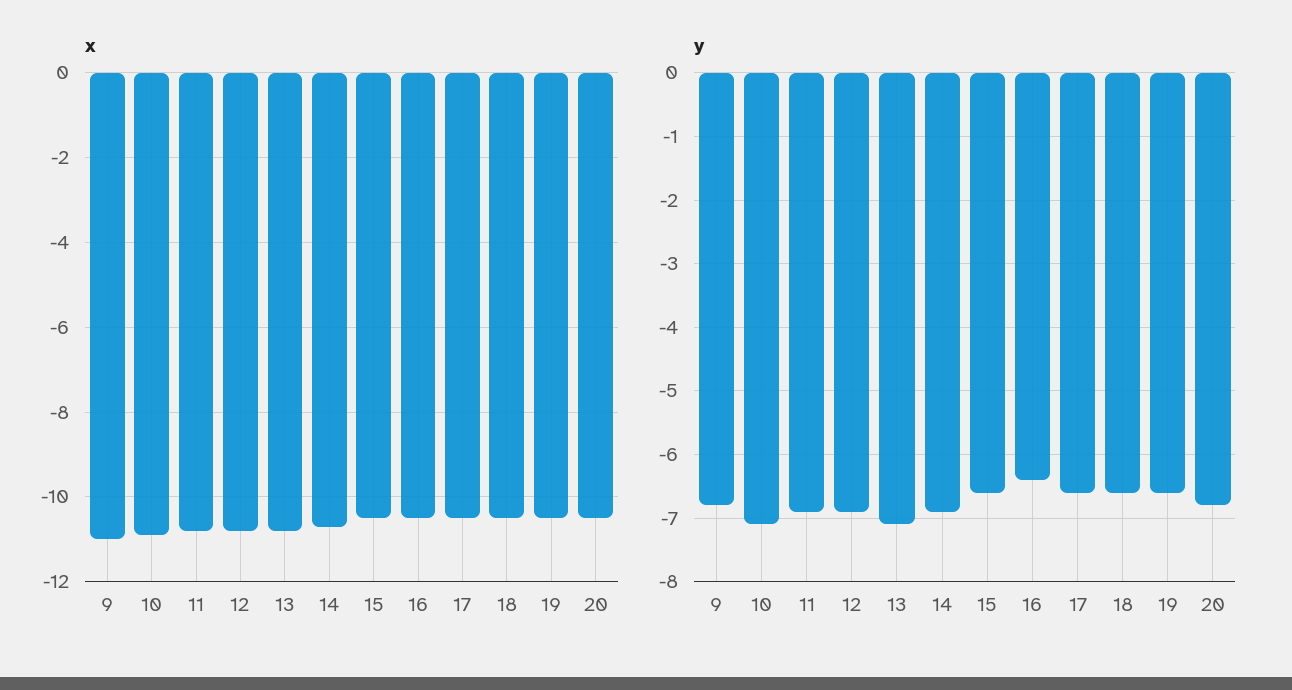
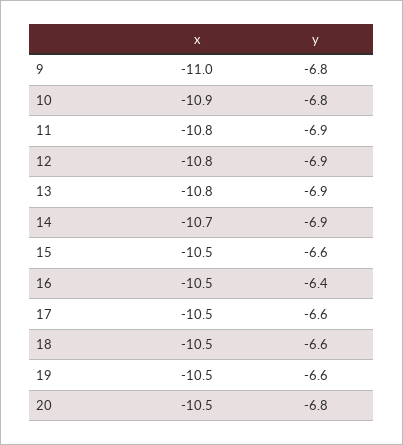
  {
    "x": {
      "9": -11,
      "10": -10.9,
      "11": -10.8,
      "12": -10.8,
      "13": -10.8,
      "14": -10.7,
      "15": -10.5,
      "16": -10.5,
      "17": -10.5,
      "18": -10.5,
      "19": -10.5,
      "20": -10.5
    },
    "y": {
      "9": -6.8,
-     "10": -7.1,
+     "10": -6.8,
      "11": -6.9,
      "12": -6.9,
-     "13": -7.1,
+     "13": -6.9,
      "14": -6.9,
      "15": -6.6,
      "16": -6.4,
      "17": -6.6,
      "18": -6.6,
      "19": -6.6,
      "20": -6.8
    }
  }

